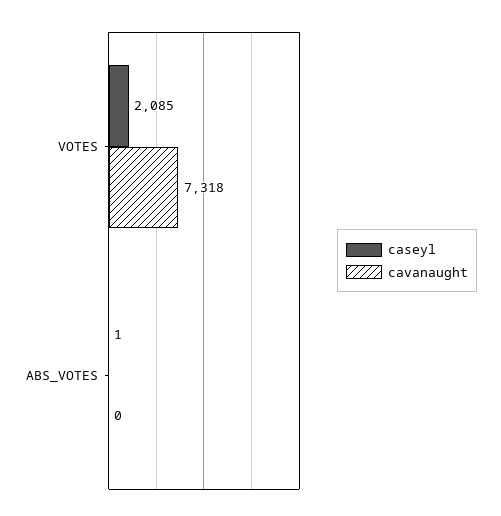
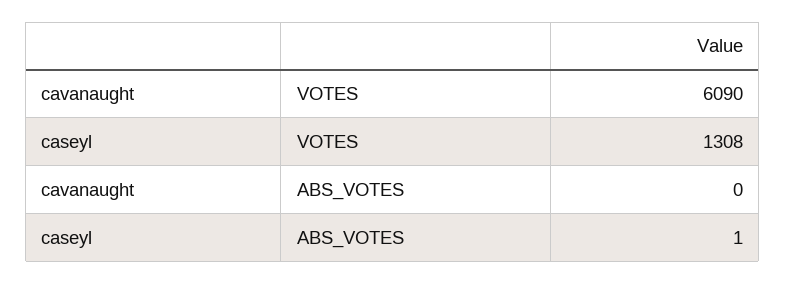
  {
    "caseyl": {
-     "VOTES": 2085,
+     "VOTES": 1308,
      "ABS_VOTES": 1
    },
    "cavanaught": {
-     "VOTES": 7318,
+     "VOTES": 6090,
      "ABS_VOTES": 0
    }
  }

